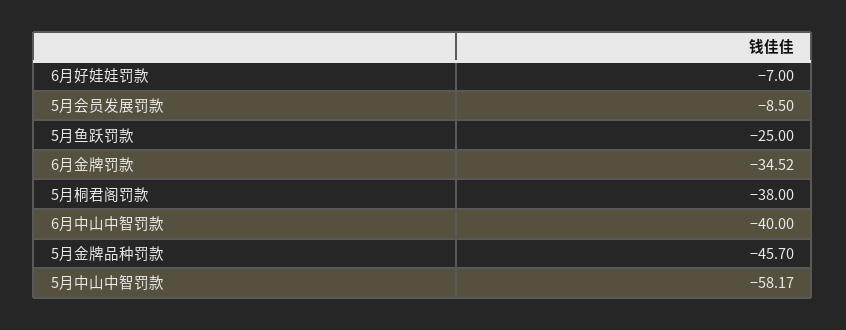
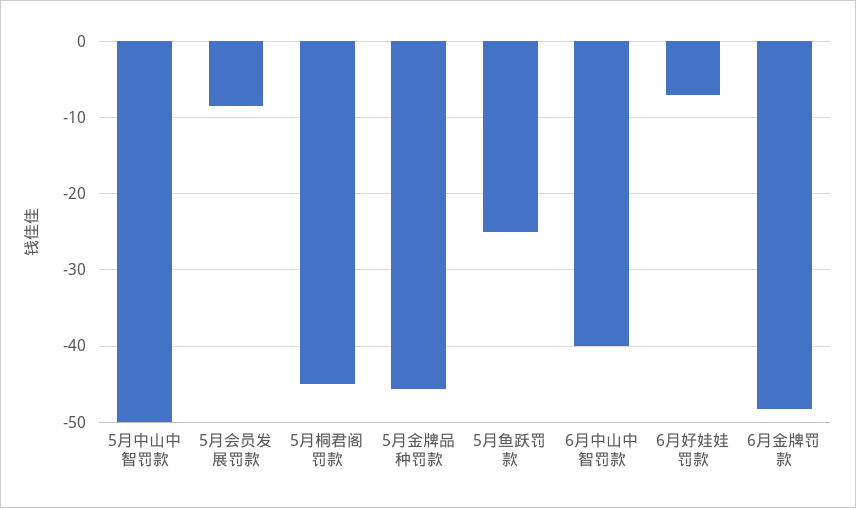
  {
    "6月好娃娃罚款": -7,
    "5月会员发展罚款": -8.5,
    "5月鱼跃罚款": -25,
-   "6月金牌罚款": -34.52,
+   "6月金牌罚款": -48,
-   "5月桐君阁罚款": -38,
+   "5月桐君阁罚款": -45,
    "6月中山中智罚款": -40,
    "5月金牌品种罚款": -45.7,
-   "5月中山中智罚款": -58.17
+   "5月中山中智罚款": -50
  }

